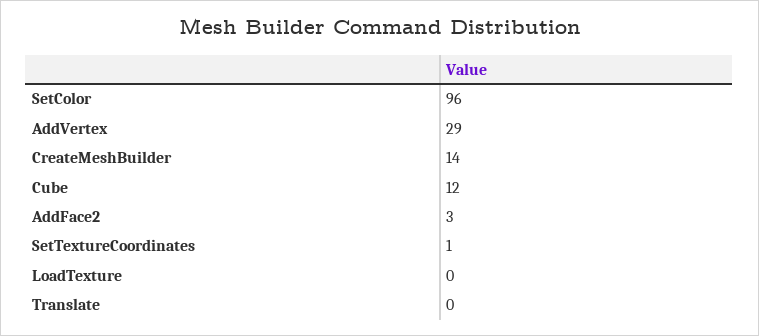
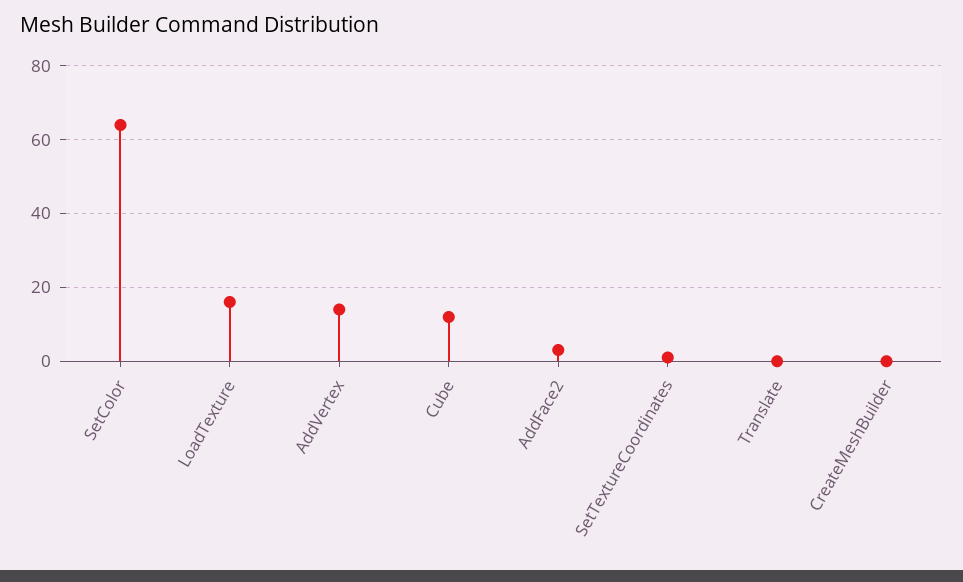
  {
-   "SetColor": 96,
+   "SetColor": 65,
-   "AddVertex": 29,
+   "AddVertex": 15,
-   "CreateMeshBuilder": 14,
+   "CreateMeshBuilder": 0,
    "Cube": 12,
    "AddFace2": 3,
    "SetTextureCoordinates": 1,
-   "LoadTexture": 0,
+   "LoadTexture": 15,
    "Translate": 0
  }

